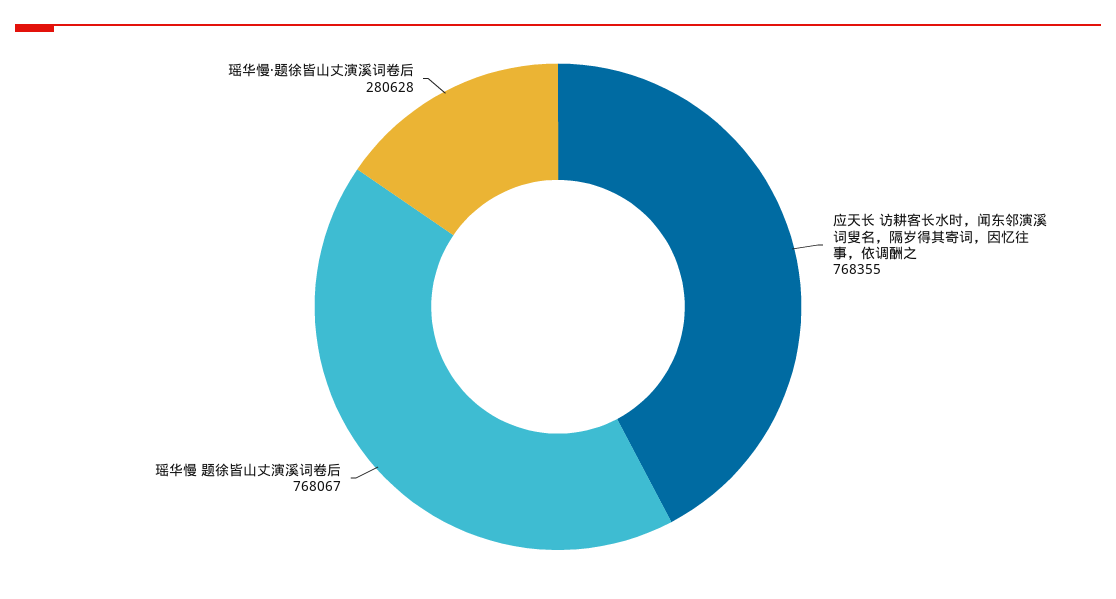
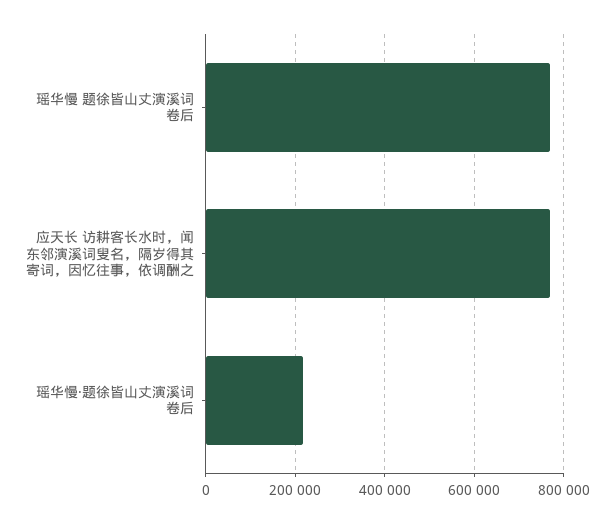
  {
    "应天长 访耕客长水时，闻东邻演溪词叟名，隔岁得其寄词，因忆往事，依调酬之": 768355,
    "瑶华慢 题徐皆山丈演溪词卷后": 768067,
-   "瑶华慢·题徐皆山丈演溪词卷后": 280628
+   "瑶华慢·题徐皆山丈演溪词卷后": 220000
  }

